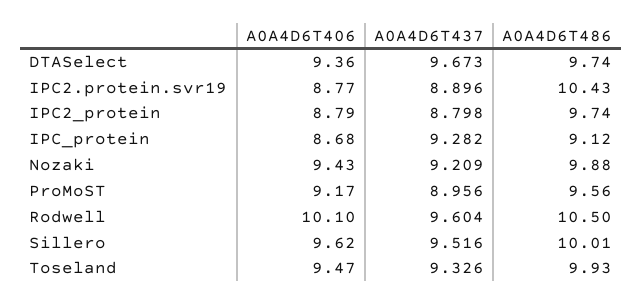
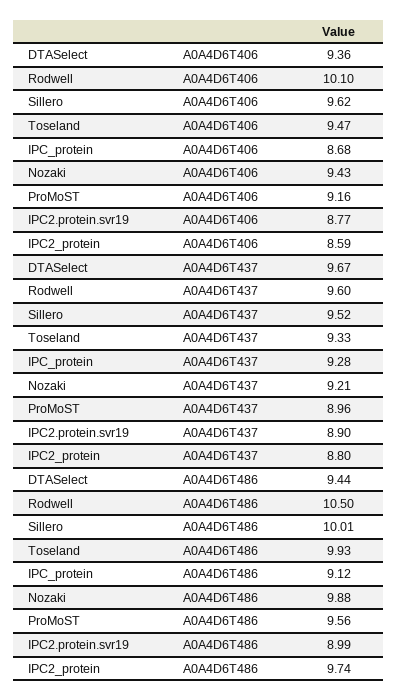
  {
    "A0A4D6T406": {
      "DTASelect": 9.36,
      "IPC2.protein.svr19": 8.77,
-     "IPC2_protein": 8.79,
+     "IPC2_protein": 8.59,
      "IPC_protein": 8.68,
      "Nozaki": 9.43,
-     "ProMoST": 9.17,
+     "ProMoST": 9.16,
      "Rodwell": 10.1,
      "Sillero": 9.62,
      "Toseland": 9.47
    },
    "A0A4D6T437": {
      "DTASelect": 9.673,
      "IPC2.protein.svr19": 8.896,
      "IPC2_protein": 8.798,
      "IPC_protein": 9.282,
      "Nozaki": 9.209,
      "ProMoST": 8.956,
      "Rodwell": 9.604,
      "Sillero": 9.516,
      "Toseland": 9.326
    },
    "A0A4D6T486": {
-     "DTASelect": 9.74,
+     "DTASelect": 9.44,
-     "IPC2.protein.svr19": 10.43,
+     "IPC2.protein.svr19": 8.99,
      "IPC2_protein": 9.74,
      "IPC_protein": 9.12,
      "Nozaki": 9.88,
      "ProMoST": 9.56,
      "Rodwell": 10.5,
      "Sillero": 10.01,
      "Toseland": 9.93
    }
  }

